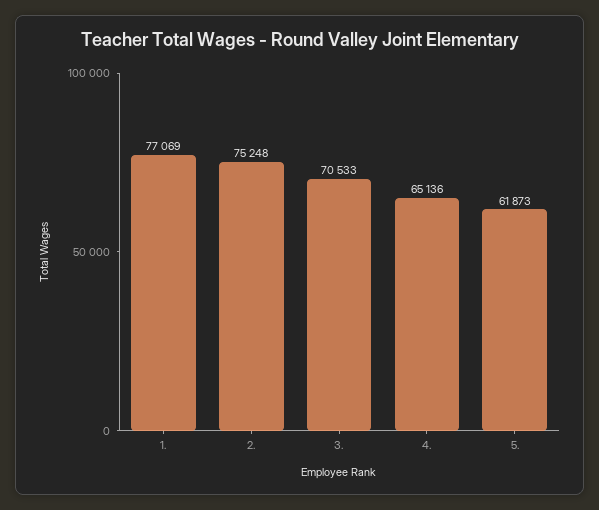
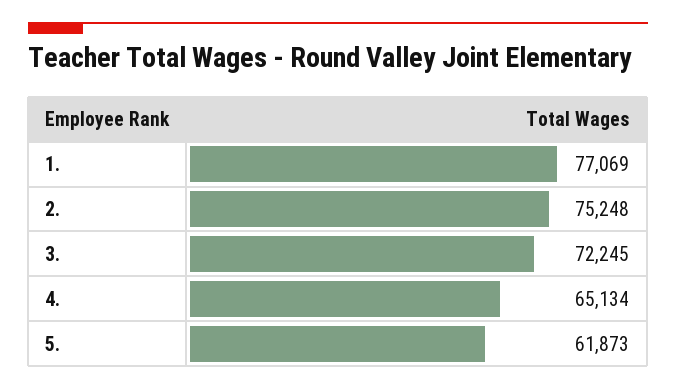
  {
    "1.": 77069,
    "2.": 75248,
-   "3.": 70533,
+   "3.": 72245,
-   "4.": 65136,
+   "4.": 65134,
    "5.": 61873
  }

